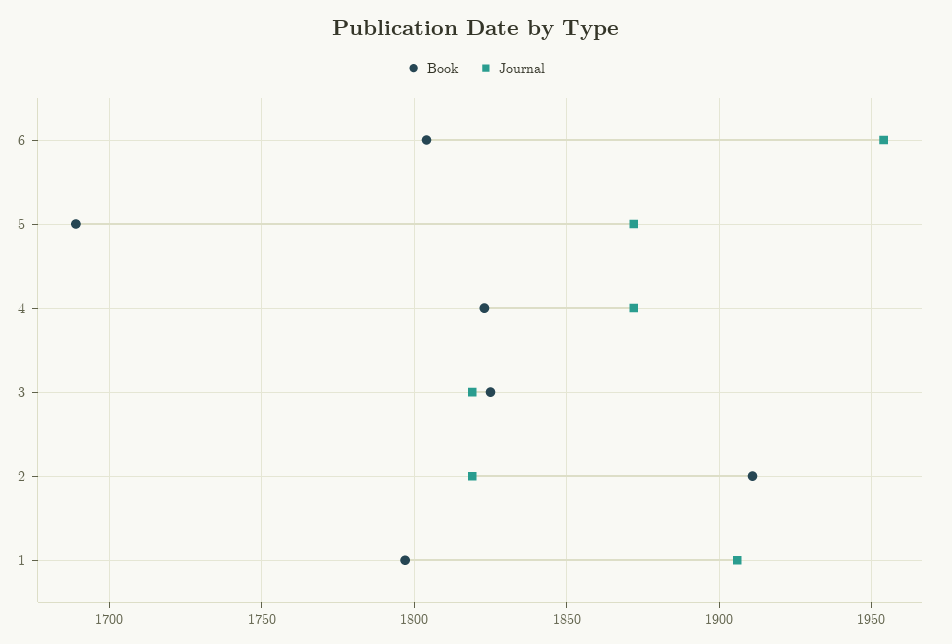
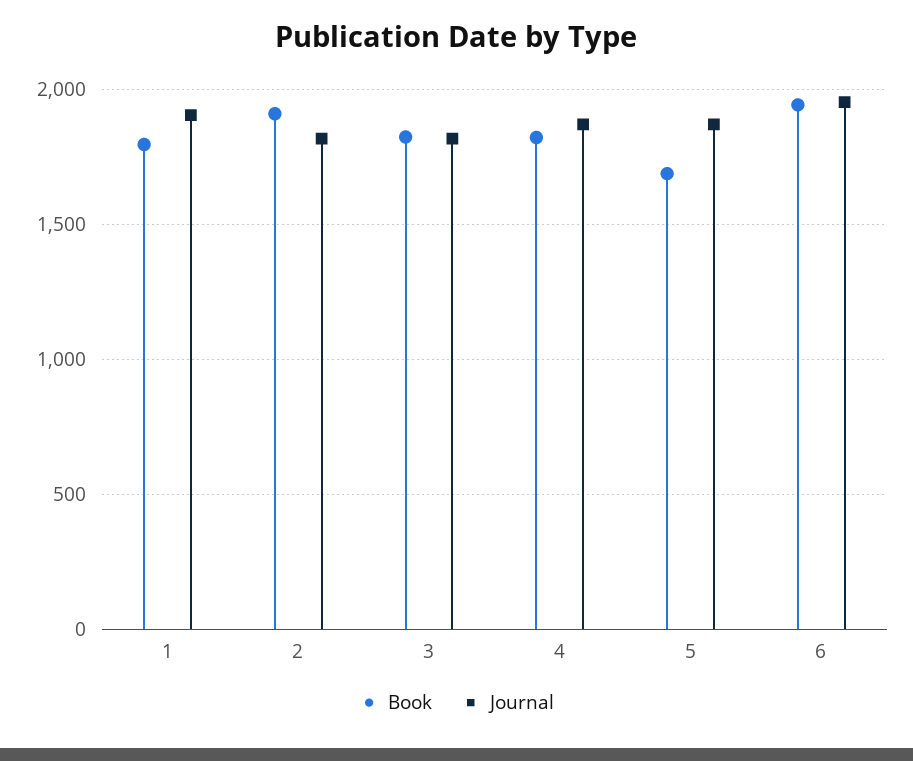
  {
    "Book": {
-     "6": 1805,
+     "6": 1950,
      "5": 1690,
      "4": 1825,
      "3": 1825,
      "2": 1910,
      "1": 1795
    },
    "Journal": {
      "6": 1955,
      "5": 1870,
      "4": 1870,
      "3": 1820,
      "2": 1820,
      "1": 1905
    }
  }

